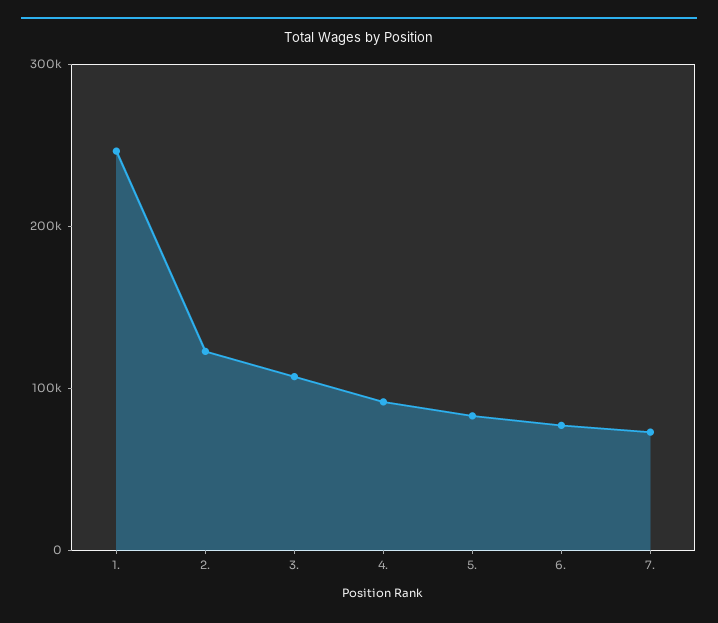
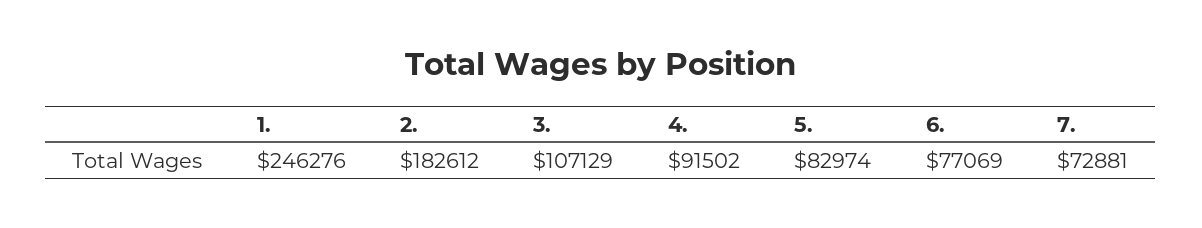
  {
    "1.": 246276,
-   "2.": 120000,
+   "2.": 182612,
    "3.": 107129,
    "4.": 91502,
    "5.": 82974,
    "6.": 77069,
    "7.": 72881
  }

